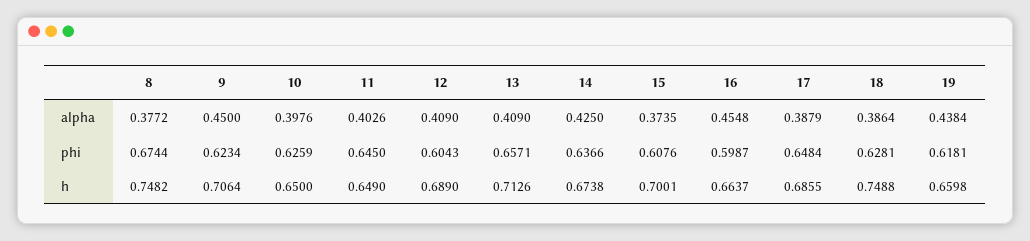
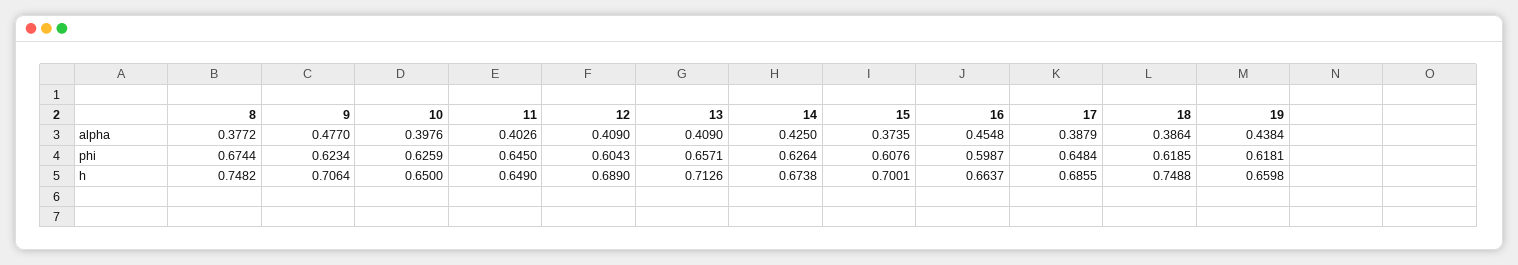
  {
    "8": {
      "alpha": 0.3772,
      "phi": 0.6744,
      "h": 0.7482
    },
    "9": {
-     "alpha": 0.45,
+     "alpha": 0.477,
      "phi": 0.6234,
      "h": 0.7064
    },
    "10": {
      "alpha": 0.3976,
      "phi": 0.6259,
      "h": 0.65
    },
    "11": {
      "alpha": 0.4026,
      "phi": 0.645,
      "h": 0.649
    },
    "12": {
      "alpha": 0.409,
      "phi": 0.6043,
      "h": 0.689
    },
    "13": {
      "alpha": 0.409,
      "phi": 0.6571,
      "h": 0.7126
    },
    "14": {
      "alpha": 0.425,
-     "phi": 0.6366,
+     "phi": 0.6264,
      "h": 0.6738
    },
    "15": {
      "alpha": 0.3735,
      "phi": 0.6076,
      "h": 0.7001
    },
    "16": {
      "alpha": 0.4548,
      "phi": 0.5987,
      "h": 0.6637
    },
    "17": {
      "alpha": 0.3879,
      "phi": 0.6484,
      "h": 0.6855
    },
    "18": {
      "alpha": 0.3864,
-     "phi": 0.6281,
+     "phi": 0.6185,
      "h": 0.7488
    },
    "19": {
      "alpha": 0.4384,
      "phi": 0.6181,
      "h": 0.6598
    }
  }

